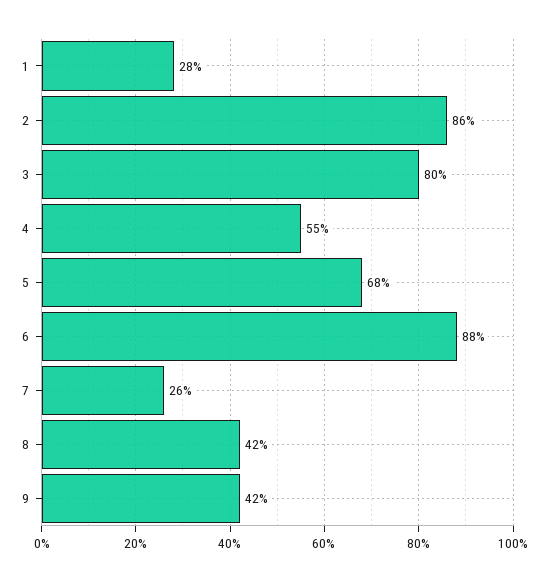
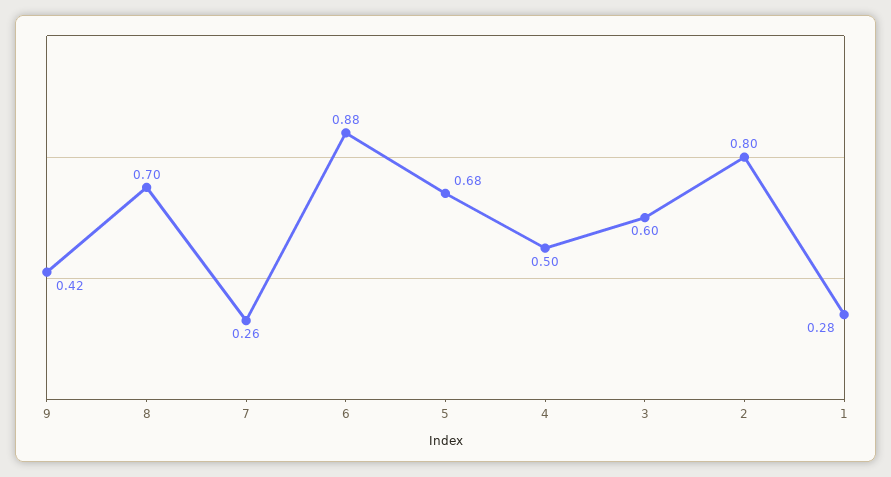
  {
    "1": 0.28,
-   "2": 0.86,
+   "2": 0.8,
-   "3": 0.8,
+   "3": 0.6,
-   "4": 0.55,
+   "4": 0.5,
    "5": 0.68,
    "6": 0.88,
    "7": 0.26,
-   "8": 0.42,
+   "8": 0.7,
    "9": 0.42
  }

